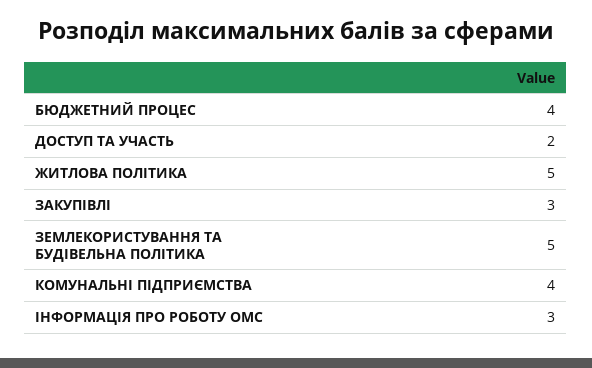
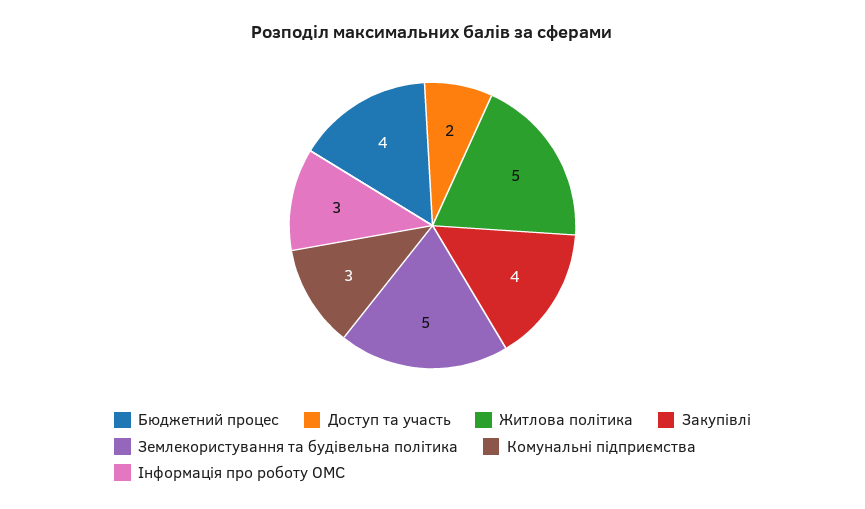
  {
    "БЮДЖЕТНИЙ ПРОЦЕС": 4,
    "ДОСТУП ТА УЧАСТЬ": 2,
    "ЖИТЛОВА ПОЛІТИКА": 5,
-   "ЗАКУПІВЛІ": 3,
+   "ЗАКУПІВЛІ": 4,
    "ЗЕМЛЕКОРИСТУВАННЯ ТА БУДІВЕЛЬНА ПОЛІТИКА": 5,
-   "КОМУНАЛЬНІ ПІДПРИЄМСТВА": 4,
+   "КОМУНАЛЬНІ ПІДПРИЄМСТВА": 3,
    "ІНФОРМАЦІЯ ПРО РОБОТУ ОМС": 3
  }

